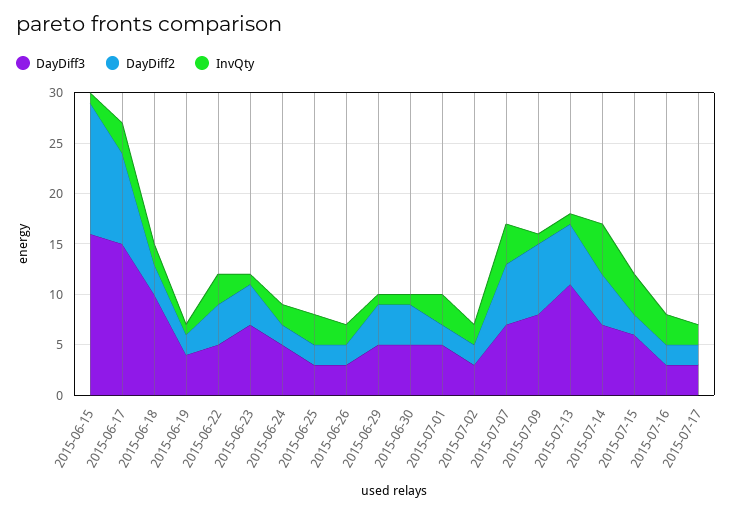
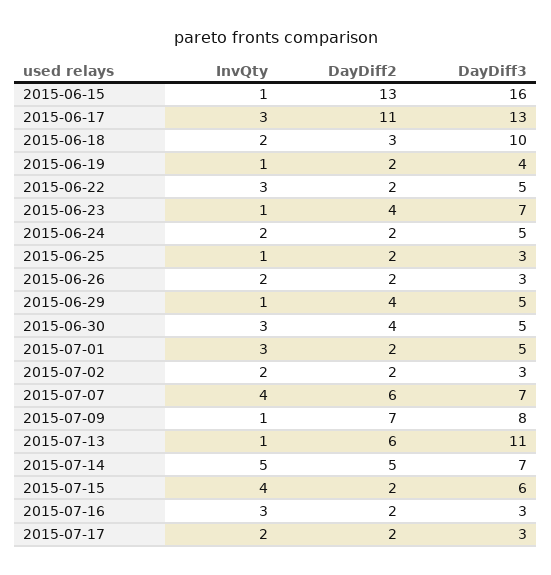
  {
    "DayDiff3": {
      "2015-06-15": 16,
-     "2015-06-17": 15,
+     "2015-06-17": 13,
      "2015-06-18": 10,
      "2015-06-19": 4,
      "2015-06-22": 5,
      "2015-06-23": 7,
      "2015-06-24": 5,
      "2015-06-25": 3,
      "2015-06-26": 3,
      "2015-06-29": 5,
      "2015-06-30": 5,
      "2015-07-01": 5,
      "2015-07-02": 3,
      "2015-07-07": 7,
      "2015-07-09": 8,
      "2015-07-13": 11,
      "2015-07-14": 7,
      "2015-07-15": 6,
      "2015-07-16": 3,
      "2015-07-17": 3
    },
    "DayDiff2": {
      "2015-06-15": 13,
-     "2015-06-17": 9,
+     "2015-06-17": 11,
      "2015-06-18": 3,
      "2015-06-19": 2,
-     "2015-06-22": 4,
+     "2015-06-22": 2,
      "2015-06-23": 4,
      "2015-06-24": 2,
      "2015-06-25": 2,
      "2015-06-26": 2,
      "2015-06-29": 4,
      "2015-06-30": 4,
      "2015-07-01": 2,
      "2015-07-02": 2,
      "2015-07-07": 6,
      "2015-07-09": 7,
      "2015-07-13": 6,
      "2015-07-14": 5,
      "2015-07-15": 2,
      "2015-07-16": 2,
      "2015-07-17": 2
    },
    "InvQty": {
      "2015-06-15": 1,
      "2015-06-17": 3,
      "2015-06-18": 2,
      "2015-06-19": 1,
      "2015-06-22": 3,
      "2015-06-23": 1,
      "2015-06-24": 2,
-     "2015-06-25": 3,
+     "2015-06-25": 1,
      "2015-06-26": 2,
      "2015-06-29": 1,
-     "2015-06-30": 1,
+     "2015-06-30": 3,
      "2015-07-01": 3,
      "2015-07-02": 2,
      "2015-07-07": 4,
      "2015-07-09": 1,
      "2015-07-13": 1,
      "2015-07-14": 5,
      "2015-07-15": 4,
      "2015-07-16": 3,
      "2015-07-17": 2
    }
  }

